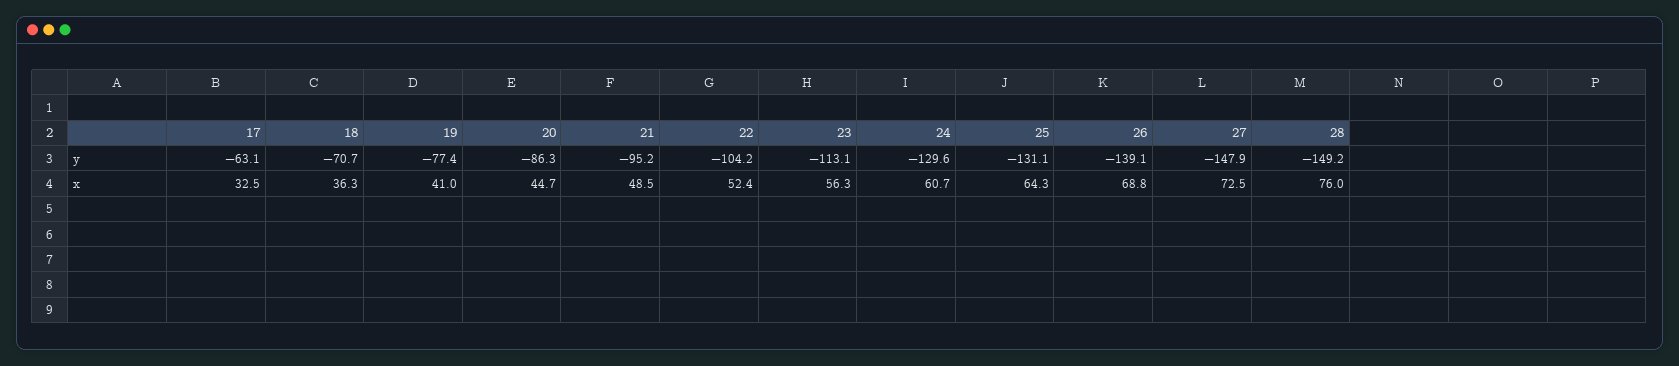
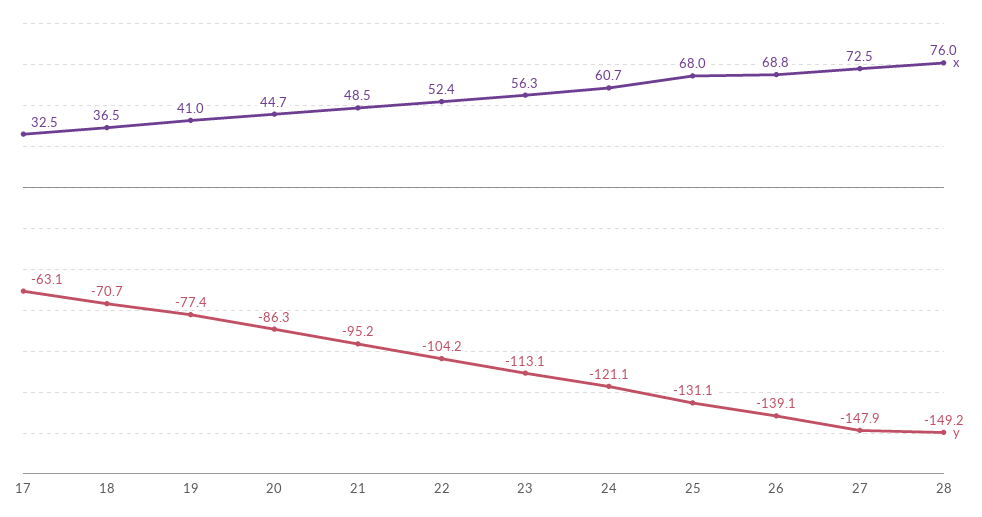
  {
    "y": {
      "17": -63.1,
      "18": -70.7,
      "19": -77.4,
      "20": -86.3,
      "21": -95.2,
      "22": -104.2,
      "23": -113.1,
-     "24": -129.6,
+     "24": -121.1,
      "25": -131.1,
      "26": -139.1,
      "27": -147.9,
      "28": -149.2
    },
    "x": {
      "17": 32.5,
-     "18": 36.3,
+     "18": 36.5,
      "19": 41,
      "20": 44.7,
      "21": 48.5,
      "22": 52.4,
      "23": 56.3,
      "24": 60.7,
-     "25": 64.3,
+     "25": 68,
      "26": 68.8,
      "27": 72.5,
      "28": 76
    }
  }

